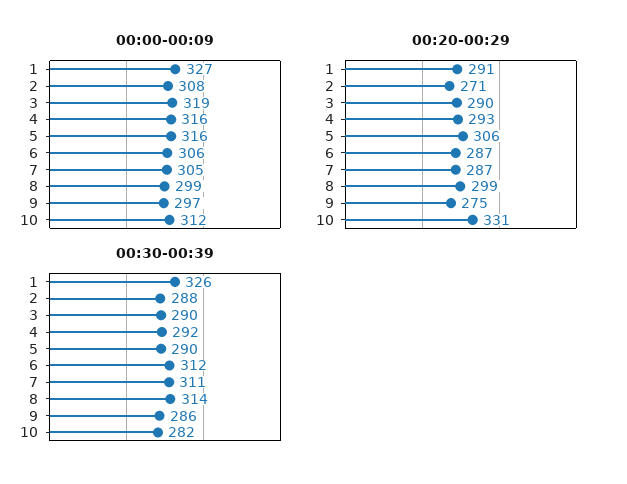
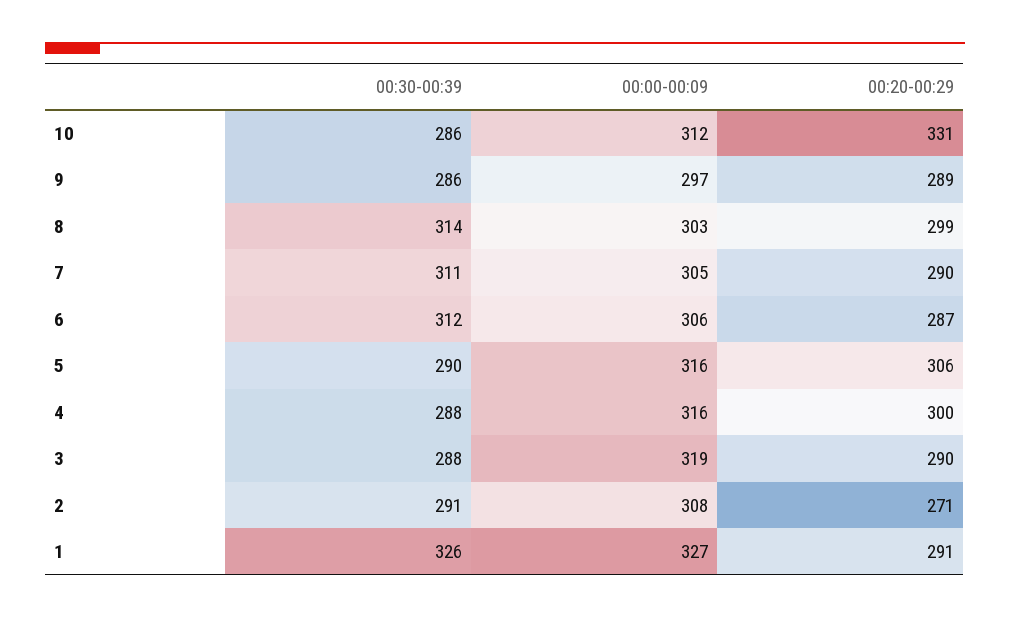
  {
    "00:00-00:09": {
      "1": 327,
      "2": 308,
      "3": 319,
      "4": 316,
      "5": 316,
      "6": 306,
      "7": 305,
-     "8": 299,
+     "8": 303,
      "9": 297,
      "10": 312
    },
    "00:20-00:29": {
      "1": 291,
      "2": 271,
      "3": 290,
-     "4": 293,
+     "4": 300,
      "5": 306,
      "6": 287,
-     "7": 287,
+     "7": 290,
      "8": 299,
-     "9": 275,
+     "9": 289,
      "10": 331
    },
    "00:30-00:39": {
      "1": 326,
-     "2": 288,
+     "2": 291,
-     "3": 290,
+     "3": 288,
-     "4": 292,
+     "4": 288,
      "5": 290,
      "6": 312,
      "7": 311,
      "8": 314,
      "9": 286,
-     "10": 282
+     "10": 286
    }
  }

